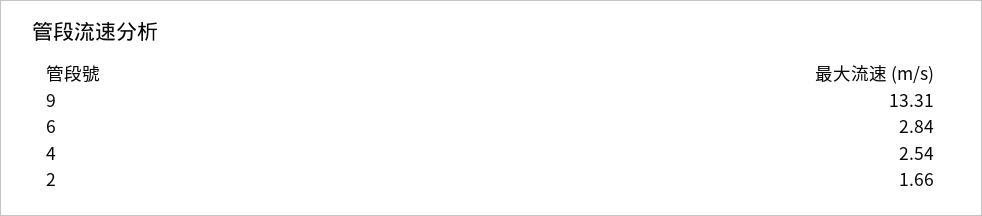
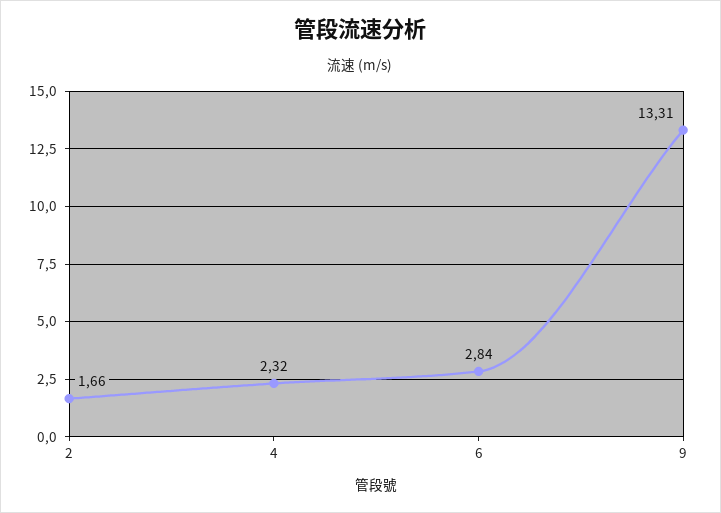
  {
    "9": 13.31,
    "6": 2.84,
-   "4": 2.54,
+   "4": 2.32,
    "2": 1.66
  }

